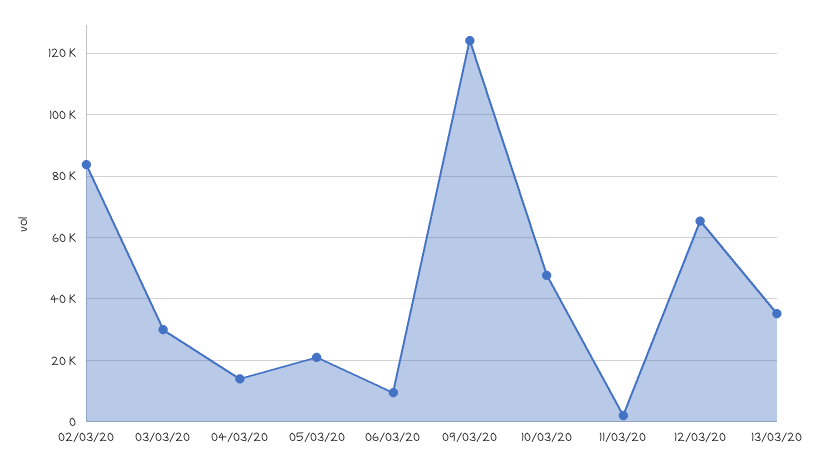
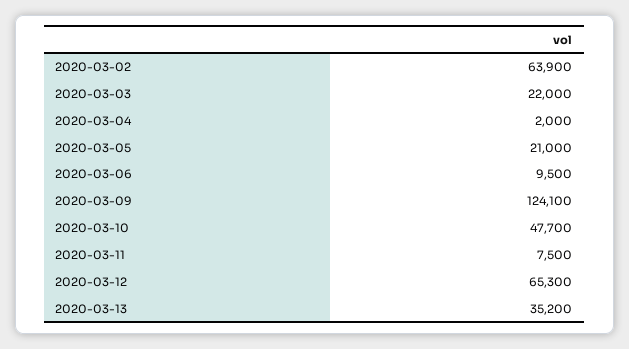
  {
-   "02/03/20": 84000,
+   "02/03/20": 63900,
-   "03/03/20": 30000,
+   "03/03/20": 22000,
-   "04/03/20": 14000,
+   "04/03/20": 2000,
    "05/03/20": 21000,
    "06/03/20": 9500,
    "09/03/20": 124100,
    "10/03/20": 47700,
-   "11/03/20": 2000,
+   "11/03/20": 7500,
    "12/03/20": 65300,
    "13/03/20": 35200
  }

